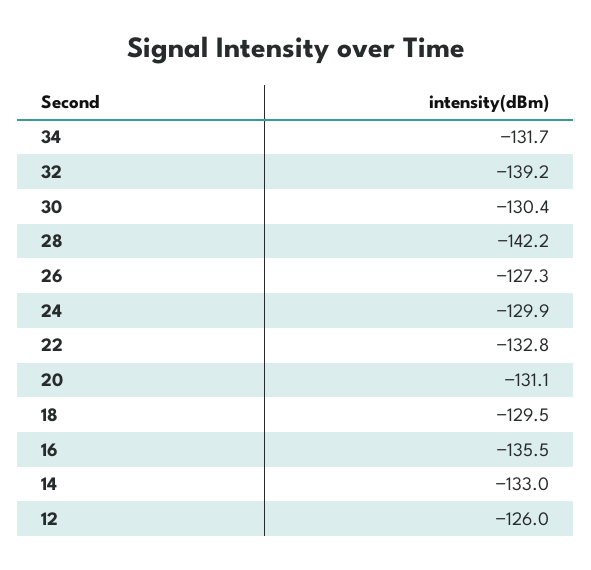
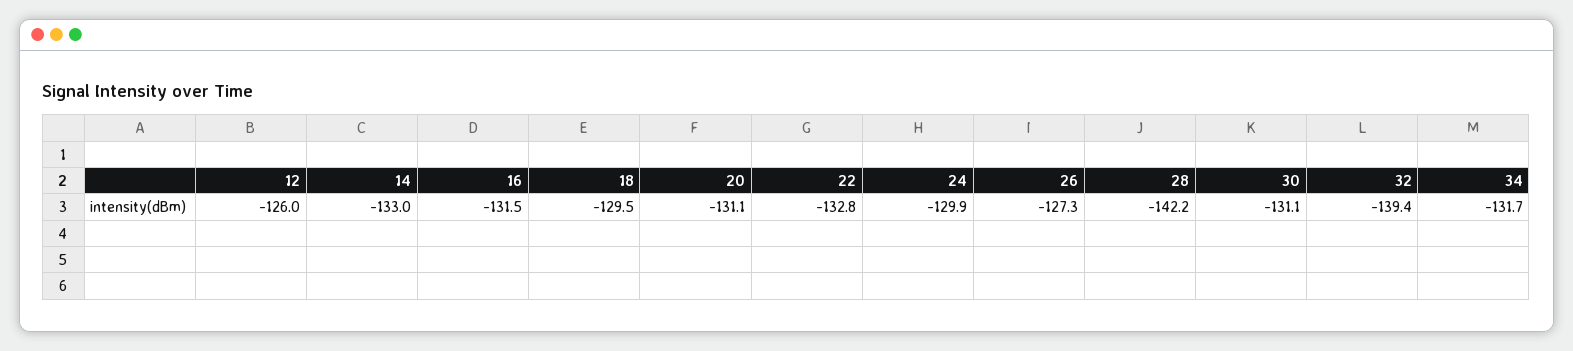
  {
    "34": -131.7,
-   "32": -139.2,
+   "32": -139.4,
-   "30": -130.4,
+   "30": -131.1,
    "28": -142.2,
    "26": -127.3,
    "24": -129.9,
    "22": -132.8,
    "20": -131.1,
    "18": -129.5,
-   "16": -135.5,
+   "16": -131.5,
    "14": -133,
    "12": -126
  }

